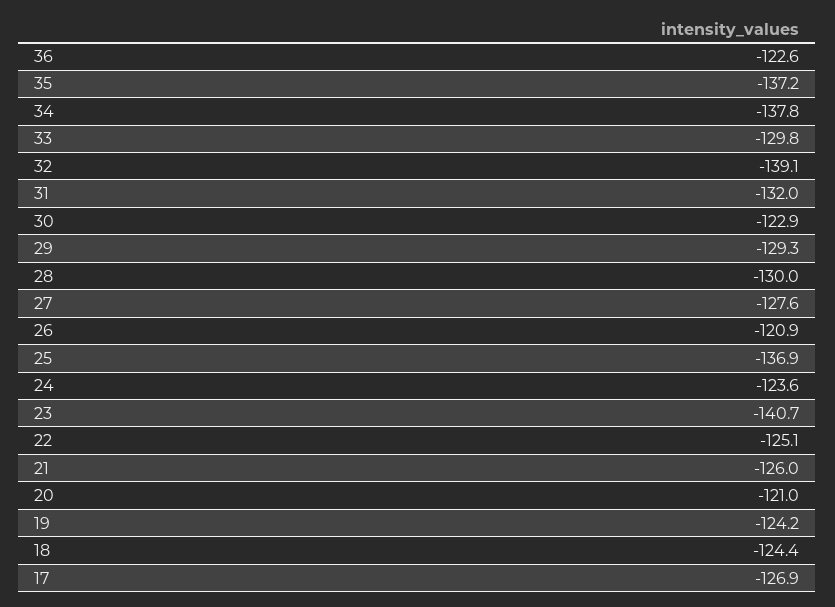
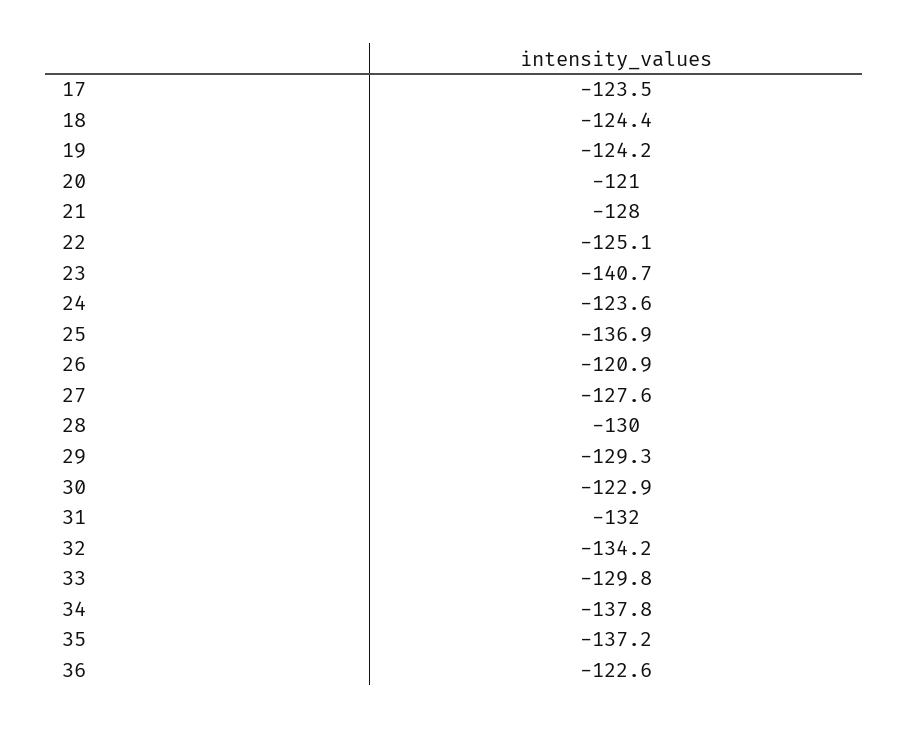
  {
    "36": -122.6,
    "35": -137.2,
    "34": -137.8,
    "33": -129.8,
-   "32": -139.1,
+   "32": -134.2,
    "31": -132,
    "30": -122.9,
    "29": -129.3,
    "28": -130,
    "27": -127.6,
    "26": -120.9,
    "25": -136.9,
    "24": -123.6,
    "23": -140.7,
    "22": -125.1,
-   "21": -126,
+   "21": -128,
    "20": -121,
    "19": -124.2,
    "18": -124.4,
-   "17": -126.9
+   "17": -123.5
  }

